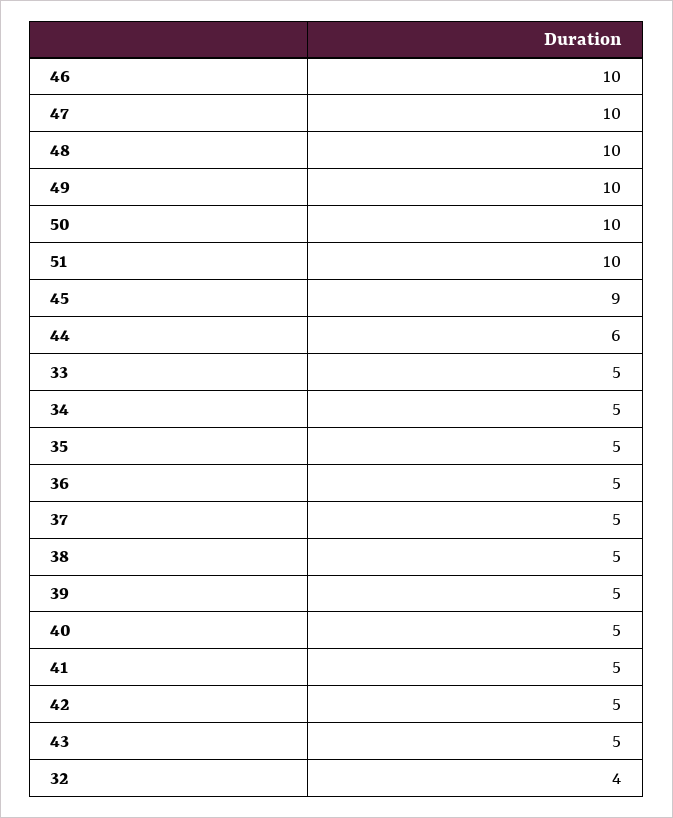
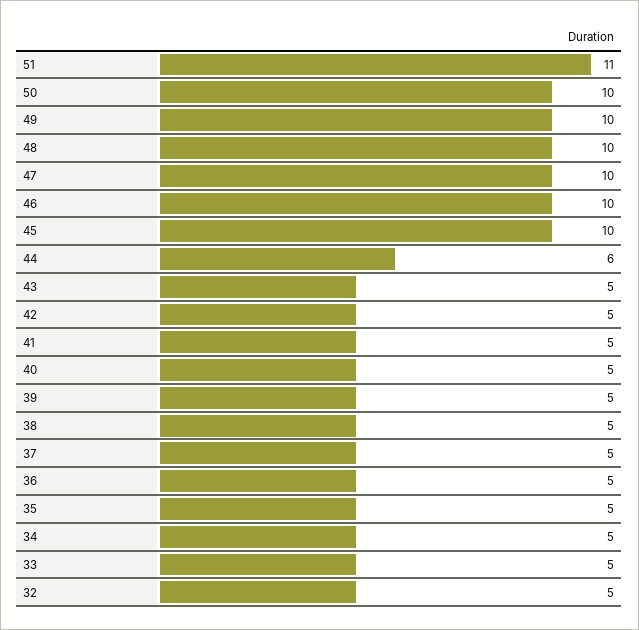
  {
    "46": 10,
    "47": 10,
    "48": 10,
    "49": 10,
    "50": 10,
-   "51": 10,
+   "51": 11,
-   "45": 9,
+   "45": 10,
    "44": 6,
    "33": 5,
    "34": 5,
    "35": 5,
    "36": 5,
    "37": 5,
    "38": 5,
    "39": 5,
    "40": 5,
    "41": 5,
    "42": 5,
    "43": 5,
-   "32": 4
+   "32": 5
  }

